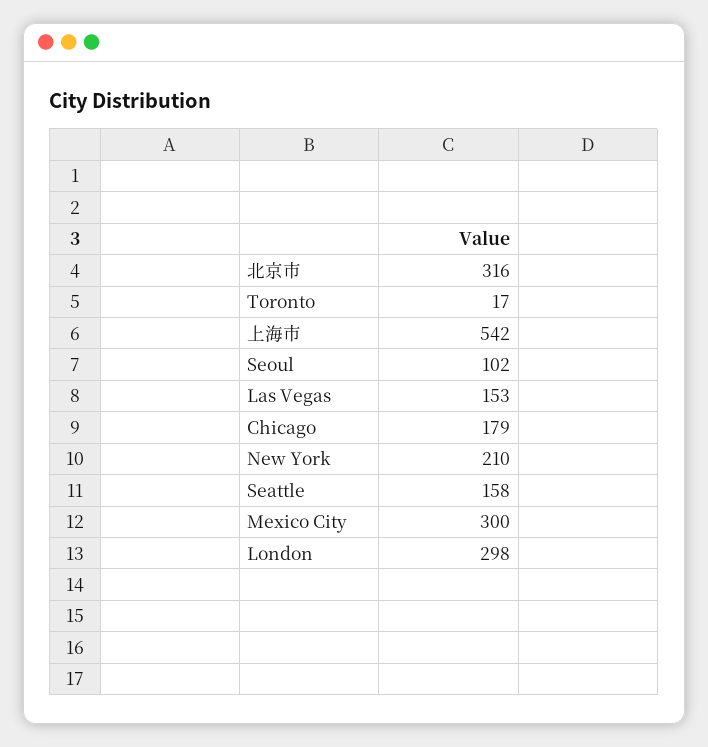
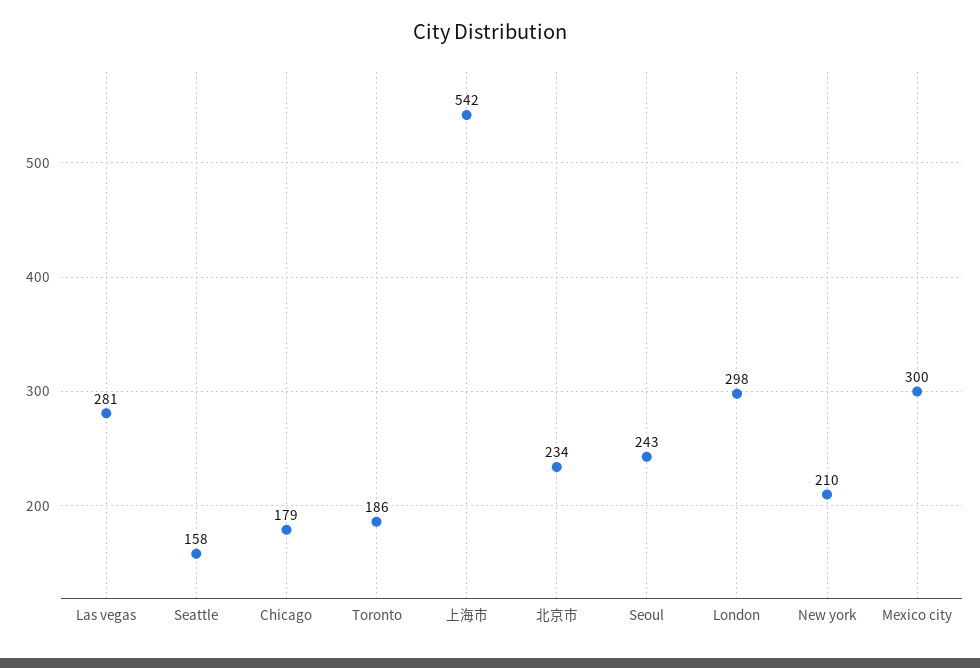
  {
-   "北京市": 316,
+   "北京市": 234,
-   "Toronto": 17,
+   "Toronto": 186,
    "上海市": 542,
-   "Seoul": 102,
+   "Seoul": 243,
-   "Las Vegas": 153,
+   "Las Vegas": 281,
    "Chicago": 179,
    "New York": 210,
    "Seattle": 158,
    "Mexico City": 300,
    "London": 298
  }

